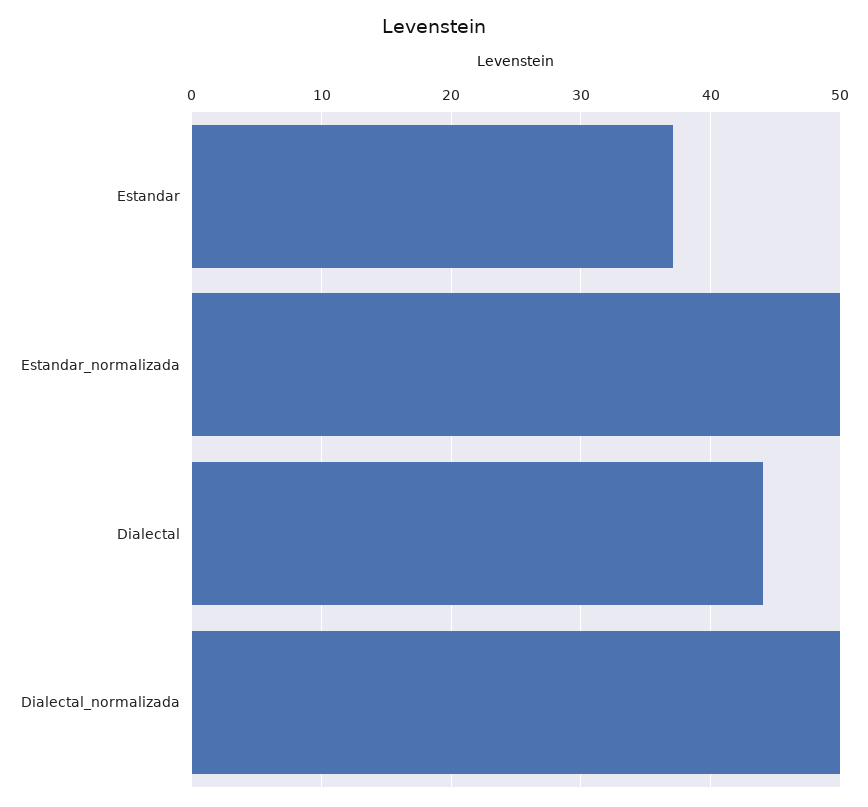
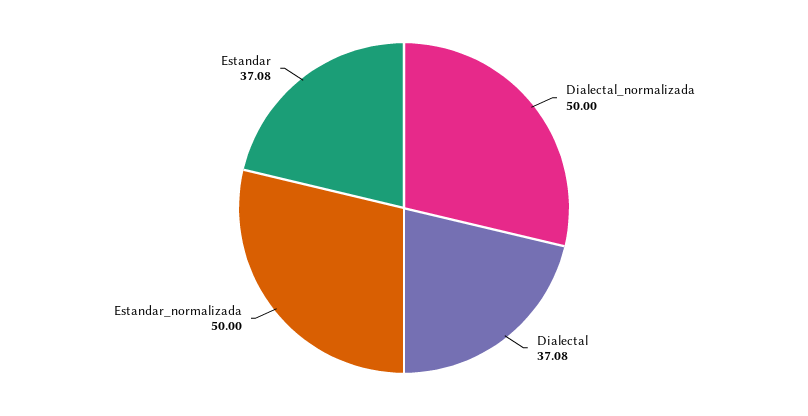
  {
    "Estandar": 37.08,
    "Estandar_normalizada": 50,
-   "Dialectal": 44,
+   "Dialectal": 37.08,
    "Dialectal_normalizada": 50
  }

